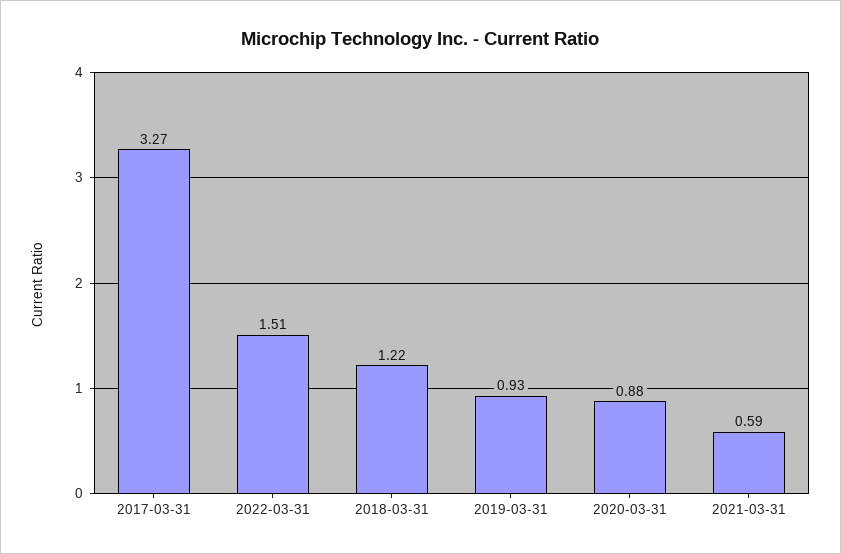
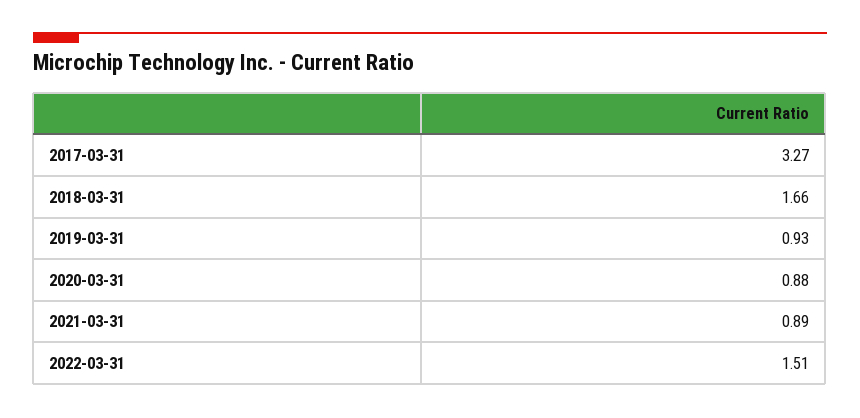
  {
    "2017-03-31": 3.27,
    "2022-03-31": 1.51,
-   "2018-03-31": 1.22,
+   "2018-03-31": 1.66,
    "2019-03-31": 0.93,
    "2020-03-31": 0.88,
-   "2021-03-31": 0.59
+   "2021-03-31": 0.89
  }

